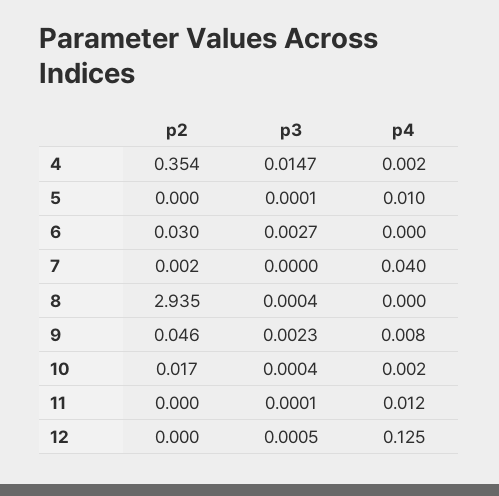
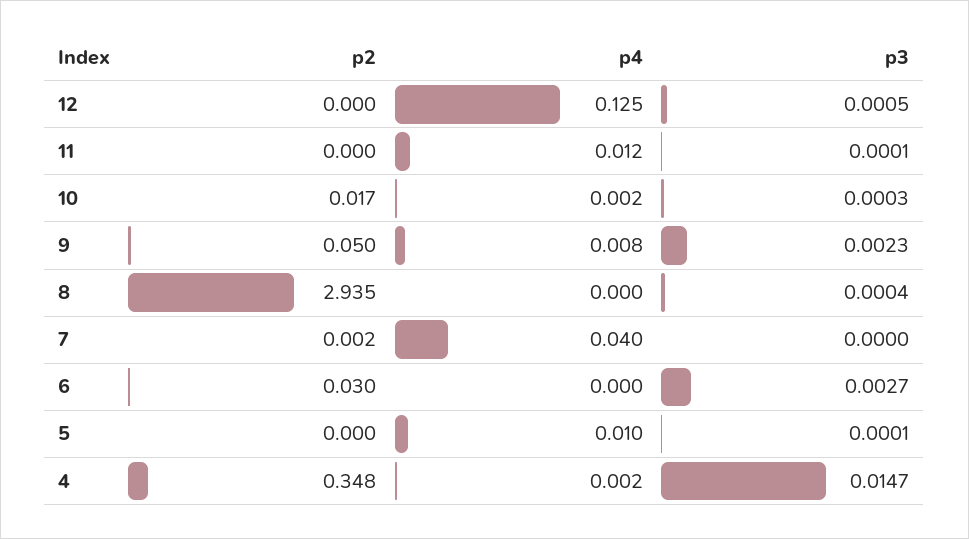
  {
    "p2": {
-     "4": 0.354,
+     "4": 0.348,
      "5": 0,
      "6": 0.03,
      "7": 0.002,
      "8": 2.935,
-     "9": 0.046,
+     "9": 0.05,
      "10": 0.017,
      "11": 0,
      "12": 0
    },
    "p3": {
      "4": 0.0147,
      "5": 0.0001,
      "6": 0.0027,
      "7": 0,
      "8": 0.0004,
      "9": 0.0023,
-     "10": 0.0004,
+     "10": 0.0003,
      "11": 0.0001,
      "12": 0.0005
    },
    "p4": {
      "4": 0.002,
      "5": 0.01,
      "6": 0,
      "7": 0.04,
      "8": 0,
      "9": 0.008,
      "10": 0.002,
      "11": 0.012,
      "12": 0.125
    }
  }

